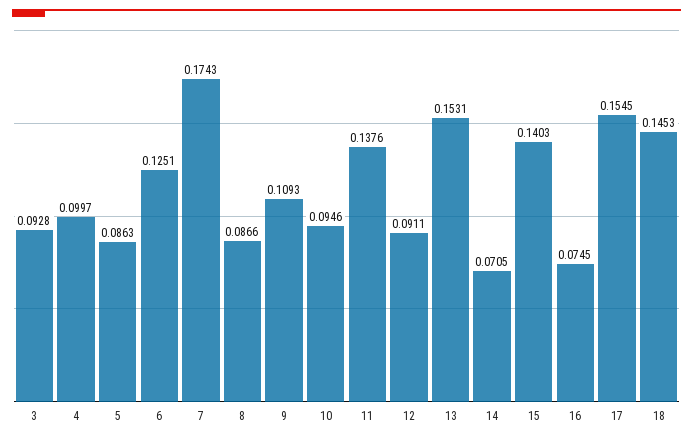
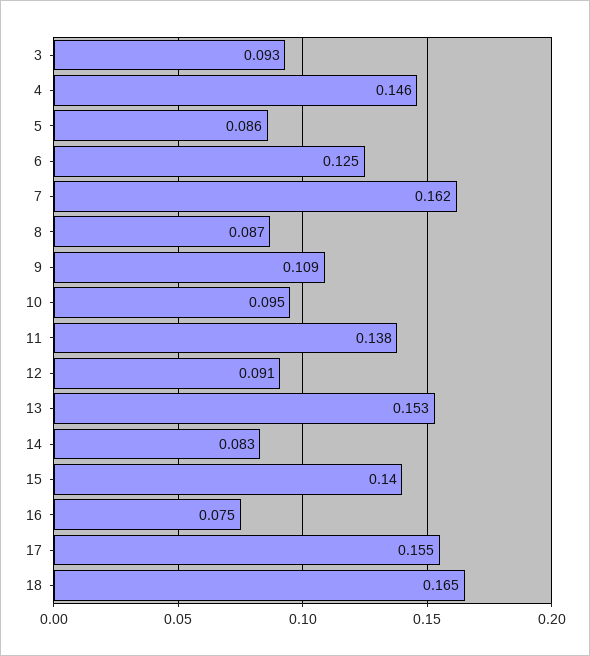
  {
    "3": 0.0928,
-   "4": 0.0997,
+   "4": 0.146,
    "5": 0.0863,
    "6": 0.1251,
-   "7": 0.1743,
+   "7": 0.162,
    "8": 0.0866,
    "9": 0.1093,
    "10": 0.0946,
    "11": 0.1376,
    "12": 0.0911,
    "13": 0.1531,
-   "14": 0.0705,
+   "14": 0.083,
    "15": 0.1403,
    "16": 0.0745,
    "17": 0.1545,
-   "18": 0.1453
+   "18": 0.165
  }

